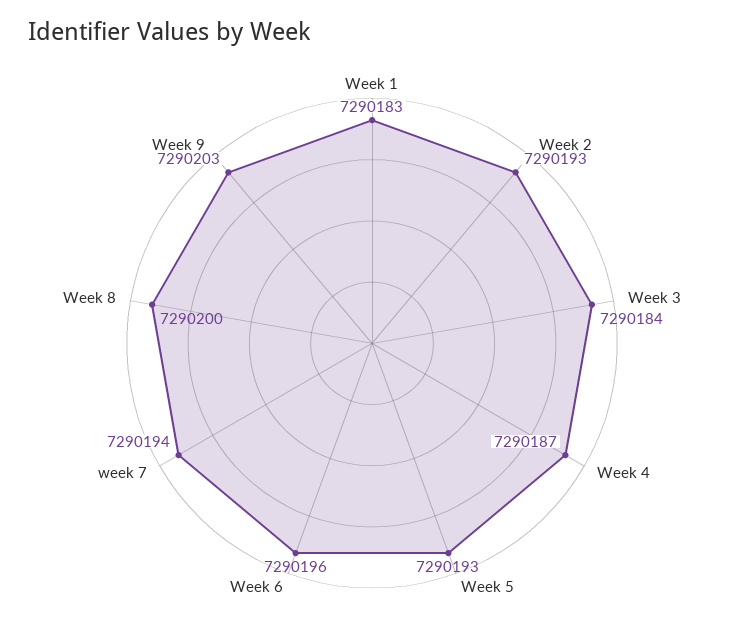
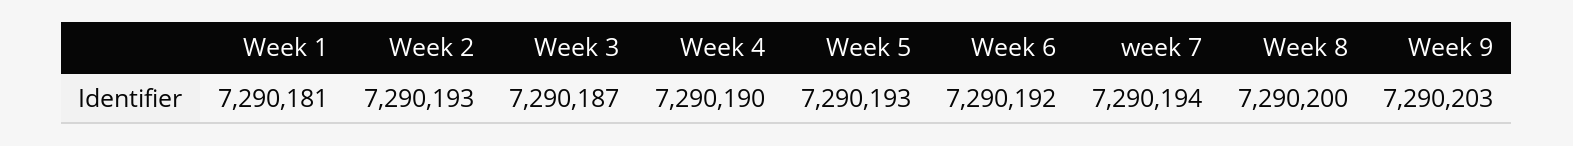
  {
-   "Week 1": 7290183,
+   "Week 1": 7290181,
    "Week 2": 7290193,
-   "Week 3": 7290184,
+   "Week 3": 7290187,
-   "Week 4": 7290187,
+   "Week 4": 7290190,
    "Week 5": 7290193,
-   "Week 6": 7290196,
+   "Week 6": 7290192,
    "week 7": 7290194,
    "Week 8": 7290200,
    "Week 9": 7290203
  }

